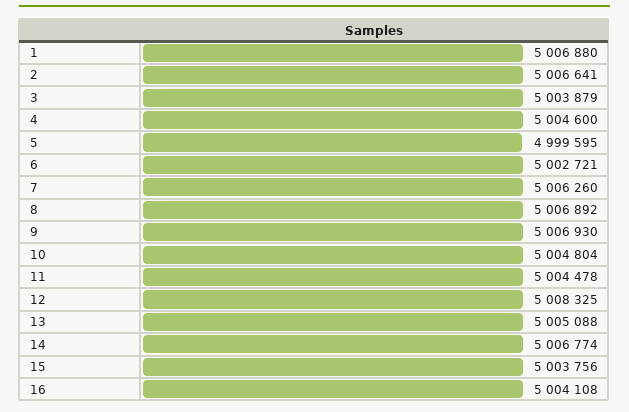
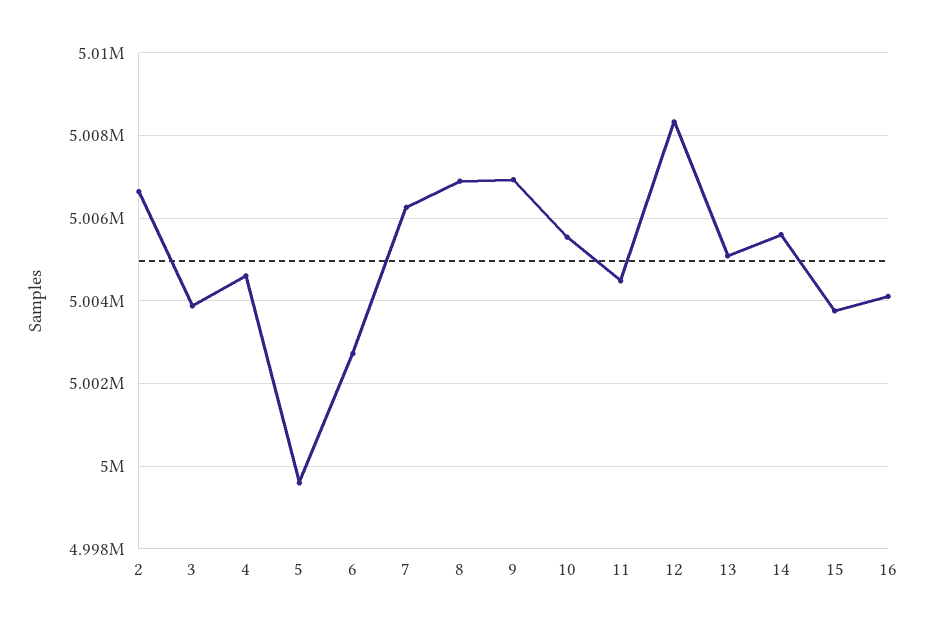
  {
-   "1": 5006880,
    "2": 5006641,
    "3": 5003879,
    "4": 5004600,
    "5": 4999595,
    "6": 5002721,
    "7": 5006260,
    "8": 5006892,
    "9": 5006930,
-   "10": 5004804,
+   "10": 5005600,
    "11": 5004478,
    "12": 5008325,
    "13": 5005088,
-   "14": 5006774,
+   "14": 5005600,
    "15": 5003756,
    "16": 5004108
  }

